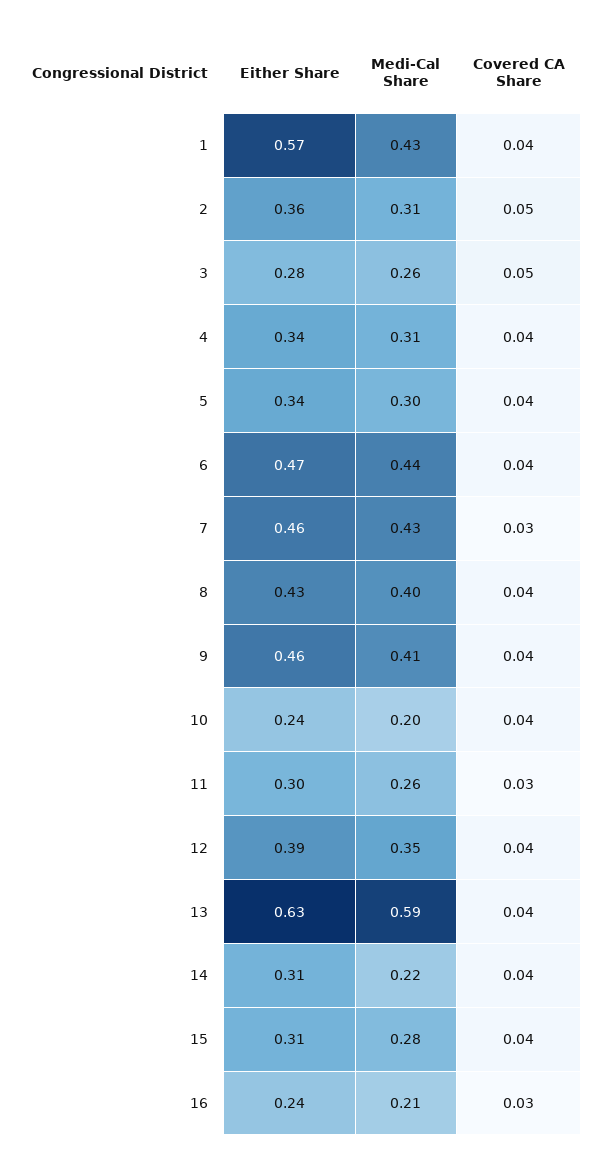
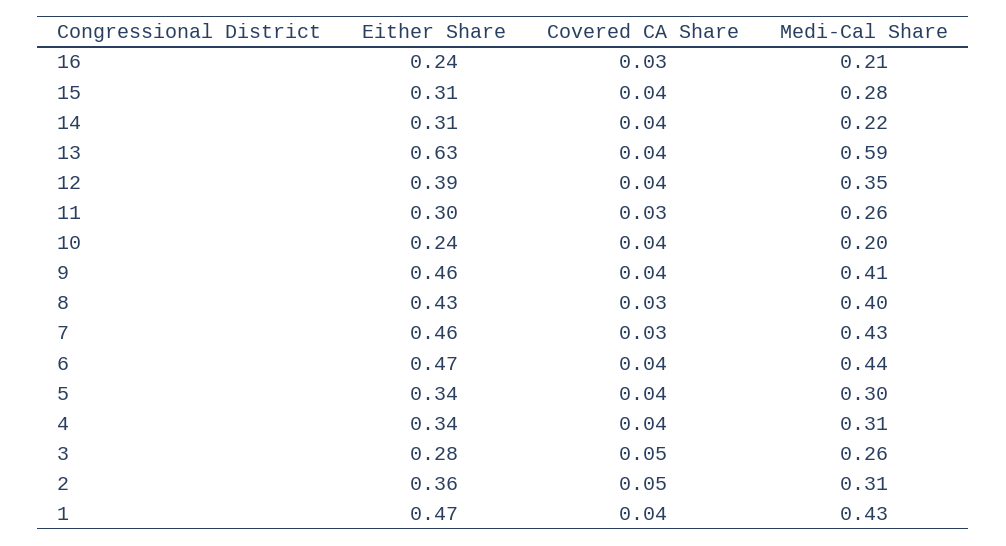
  {
    "Either Share": {
-     "1": 0.57,
+     "1": 0.47,
      "2": 0.36,
      "3": 0.28,
      "4": 0.34,
      "5": 0.34,
      "6": 0.47,
      "7": 0.46,
      "8": 0.43,
      "9": 0.46,
      "10": 0.24,
      "11": 0.3,
      "12": 0.39,
      "13": 0.63,
      "14": 0.31,
      "15": 0.31,
      "16": 0.24
    },
    "Medi-Cal Share": {
      "1": 0.43,
      "2": 0.31,
      "3": 0.26,
      "4": 0.31,
      "5": 0.3,
      "6": 0.44,
      "7": 0.43,
      "8": 0.4,
      "9": 0.41,
      "10": 0.2,
      "11": 0.26,
      "12": 0.35,
      "13": 0.59,
      "14": 0.22,
      "15": 0.28,
      "16": 0.21
    },
    "Covered CA Share": {
      "1": 0.04,
      "2": 0.05,
      "3": 0.05,
      "4": 0.04,
      "5": 0.04,
      "6": 0.04,
      "7": 0.03,
-     "8": 0.04,
+     "8": 0.03,
      "9": 0.04,
      "10": 0.04,
      "11": 0.03,
      "12": 0.04,
      "13": 0.04,
      "14": 0.04,
      "15": 0.04,
      "16": 0.03
    }
  }

